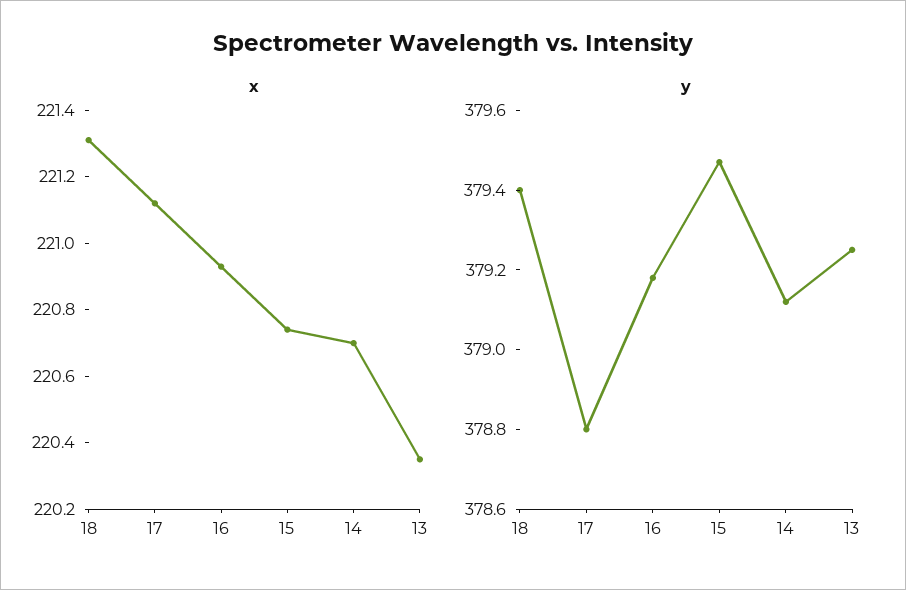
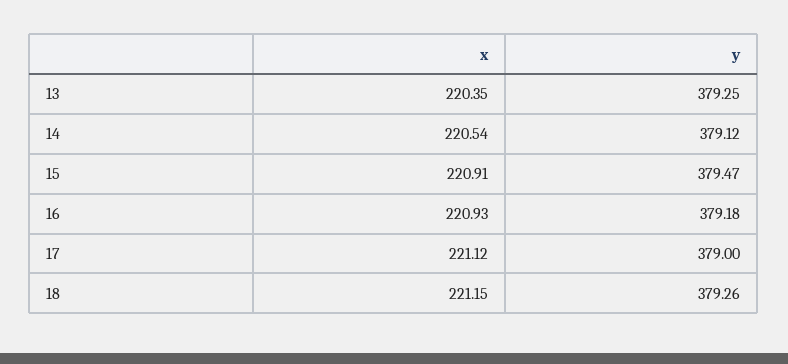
  {
    "x": {
-     "18": 221.3,
+     "18": 221.15,
      "17": 221.12,
      "16": 220.93,
-     "15": 220.75,
+     "15": 220.91,
-     "14": 220.7,
+     "14": 220.54,
      "13": 220.35
    },
    "y": {
-     "18": 379.4,
+     "18": 379.26,
-     "17": 378.8,
+     "17": 379,
      "16": 379.18,
      "15": 379.47,
      "14": 379.12,
      "13": 379.25
    }
  }

